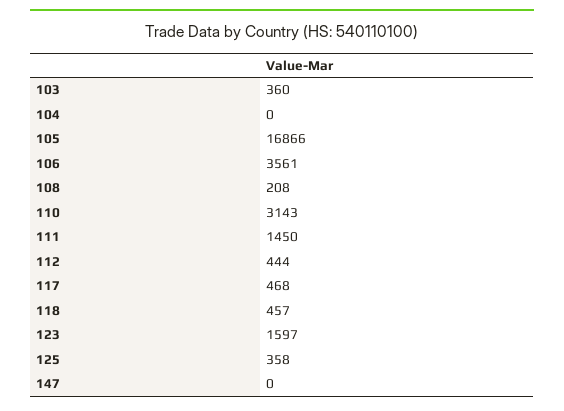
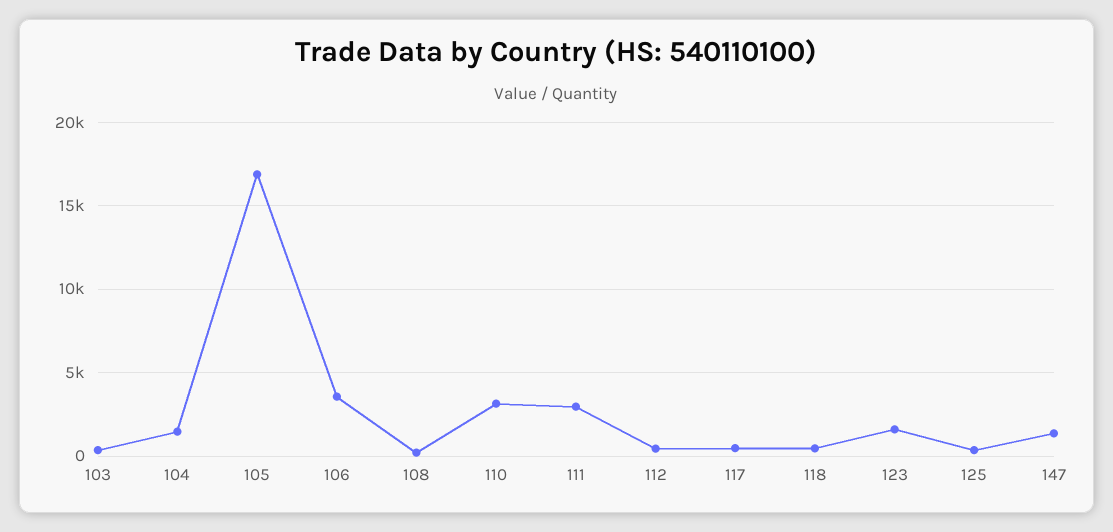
  {
    "103": 360,
-   "104": 0,
+   "104": 1500,
    "105": 16866,
    "106": 3561,
    "108": 208,
    "110": 3143,
-   "111": 1450,
+   "111": 3000,
    "112": 444,
    "117": 468,
    "118": 457,
    "123": 1597,
    "125": 358,
-   "147": 0
+   "147": 1500
  }

